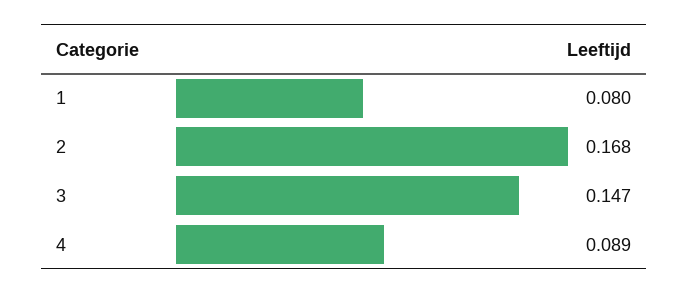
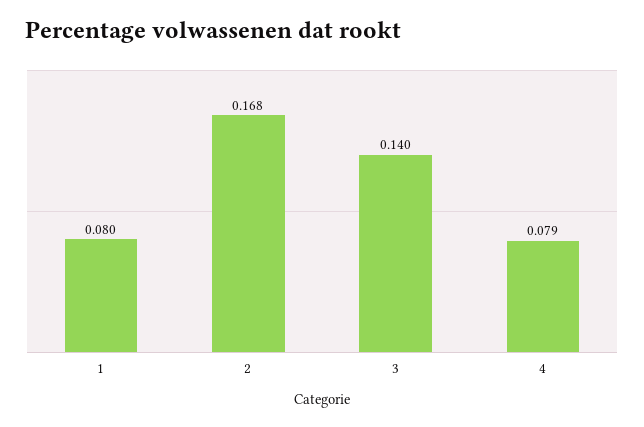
  {
    "1": 0.08,
    "2": 0.168,
-   "3": 0.147,
+   "3": 0.14,
-   "4": 0.089
+   "4": 0.079
  }

